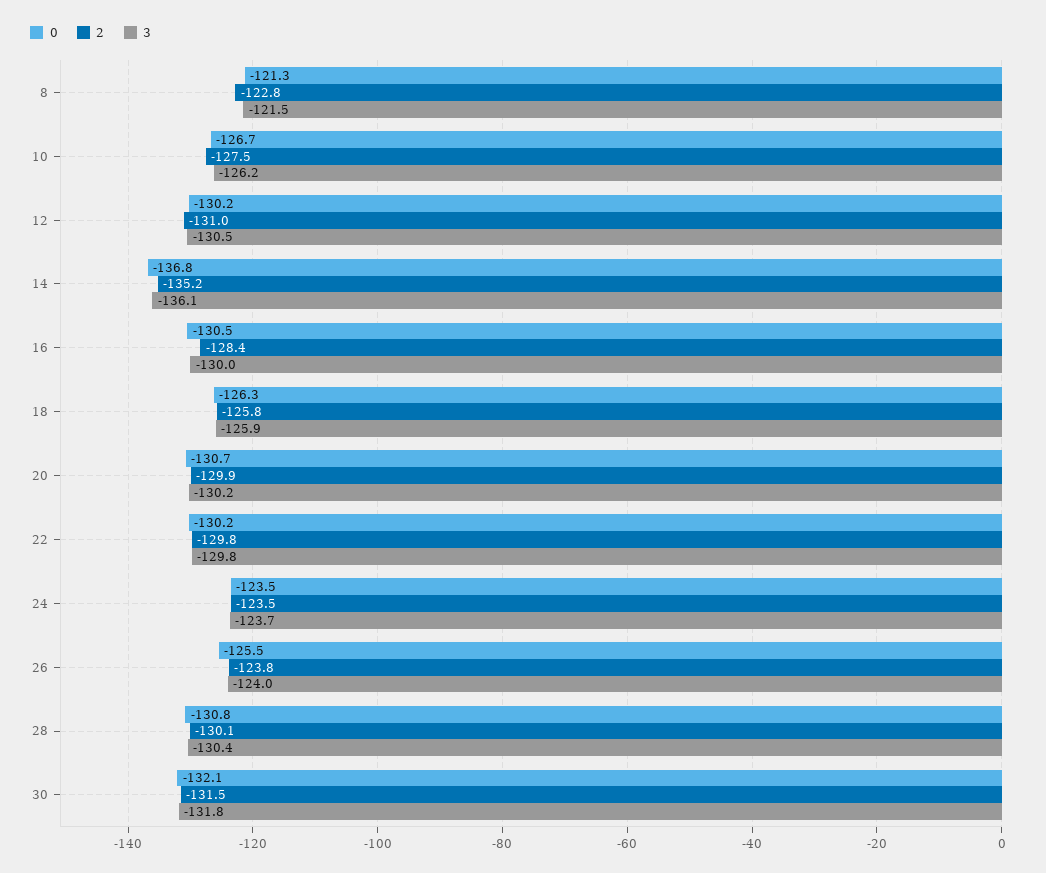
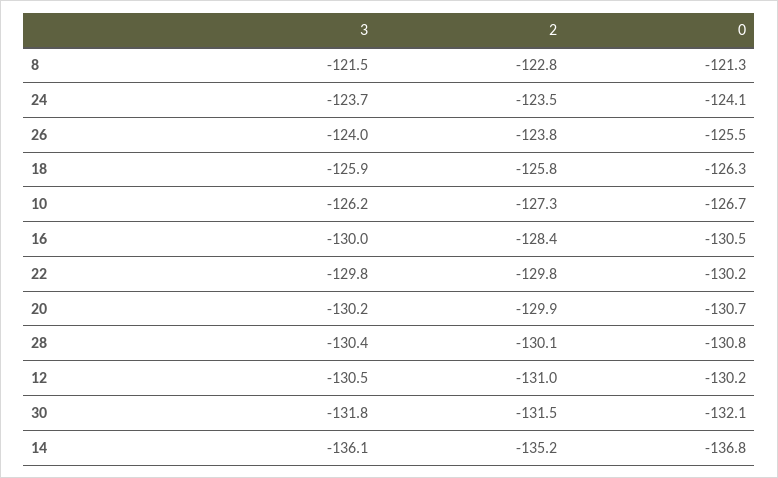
  {
    "0": {
      "8": -121.3,
      "10": -126.7,
      "12": -130.2,
      "14": -136.8,
      "16": -130.5,
      "18": -126.3,
      "20": -130.7,
      "22": -130.2,
-     "24": -123.5,
+     "24": -124.1,
      "26": -125.5,
      "28": -130.8,
      "30": -132.1
    },
    "2": {
      "8": -122.8,
-     "10": -127.5,
+     "10": -127.3,
      "12": -131,
      "14": -135.2,
      "16": -128.4,
      "18": -125.8,
      "20": -129.9,
      "22": -129.8,
      "24": -123.5,
      "26": -123.8,
      "28": -130.1,
      "30": -131.5
    },
    "3": {
      "8": -121.5,
      "10": -126.2,
      "12": -130.5,
      "14": -136.1,
      "16": -130,
      "18": -125.9,
      "20": -130.2,
      "22": -129.8,
      "24": -123.7,
      "26": -124,
      "28": -130.4,
      "30": -131.8
    }
  }

